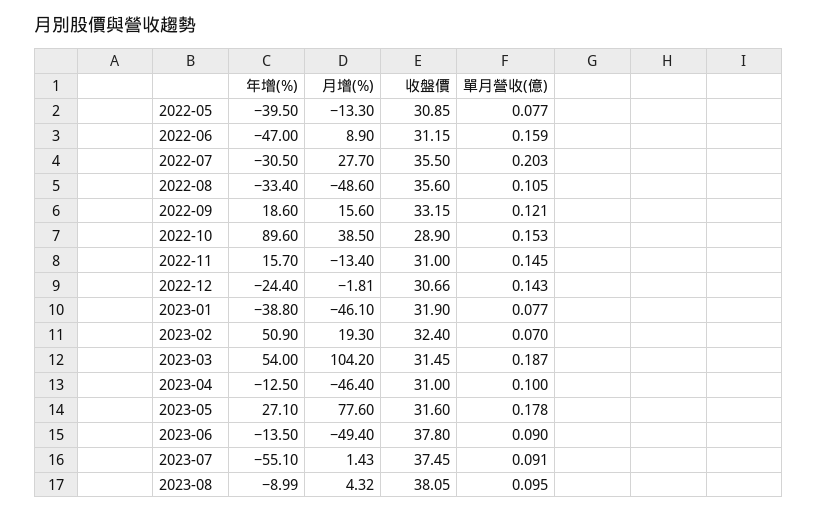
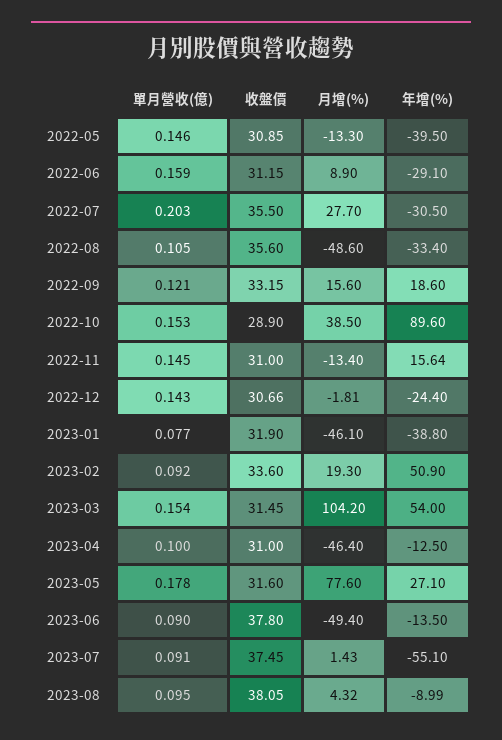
  {
    "年增(%)": {
      "2022-05": -39.5,
-     "2022-06": -47,
+     "2022-06": -29.1,
      "2022-07": -30.5,
      "2022-08": -33.4,
      "2022-09": 18.6,
      "2022-10": 89.6,
-     "2022-11": 15.7,
+     "2022-11": 15.64,
      "2022-12": -24.4,
      "2023-01": -38.8,
      "2023-02": 50.9,
      "2023-03": 54,
      "2023-04": -12.5,
      "2023-05": 27.1,
      "2023-06": -13.5,
      "2023-07": -55.1,
      "2023-08": -8.99
    },
    "月增(%)": {
      "2022-05": -13.3,
      "2022-06": 8.9,
      "2022-07": 27.7,
      "2022-08": -48.6,
      "2022-09": 15.6,
      "2022-10": 38.5,
      "2022-11": -13.4,
      "2022-12": -1.81,
      "2023-01": -46.1,
      "2023-02": 19.3,
      "2023-03": 104.2,
      "2023-04": -46.4,
      "2023-05": 77.6,
      "2023-06": -49.4,
      "2023-07": 1.43,
      "2023-08": 4.32
    },
    "收盤價": {
      "2022-05": 30.85,
      "2022-06": 31.15,
      "2022-07": 35.5,
      "2022-08": 35.6,
      "2022-09": 33.15,
      "2022-10": 28.9,
      "2022-11": 31,
      "2022-12": 30.66,
      "2023-01": 31.9,
-     "2023-02": 32.4,
+     "2023-02": 33.6,
      "2023-03": 31.45,
      "2023-04": 31,
      "2023-05": 31.6,
      "2023-06": 37.8,
      "2023-07": 37.45,
      "2023-08": 38.05
    },
    "單月營收(億)": {
-     "2022-05": 0.077,
+     "2022-05": 0.146,
      "2022-06": 0.159,
      "2022-07": 0.203,
      "2022-08": 0.105,
      "2022-09": 0.121,
      "2022-10": 0.153,
      "2022-11": 0.145,
      "2022-12": 0.143,
      "2023-01": 0.077,
-     "2023-02": 0.07,
+     "2023-02": 0.092,
-     "2023-03": 0.187,
+     "2023-03": 0.154,
      "2023-04": 0.1,
      "2023-05": 0.178,
      "2023-06": 0.09,
      "2023-07": 0.091,
      "2023-08": 0.095
    }
  }

